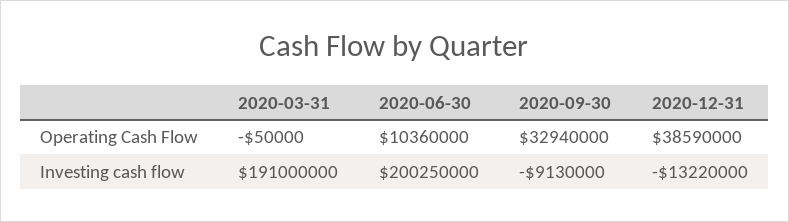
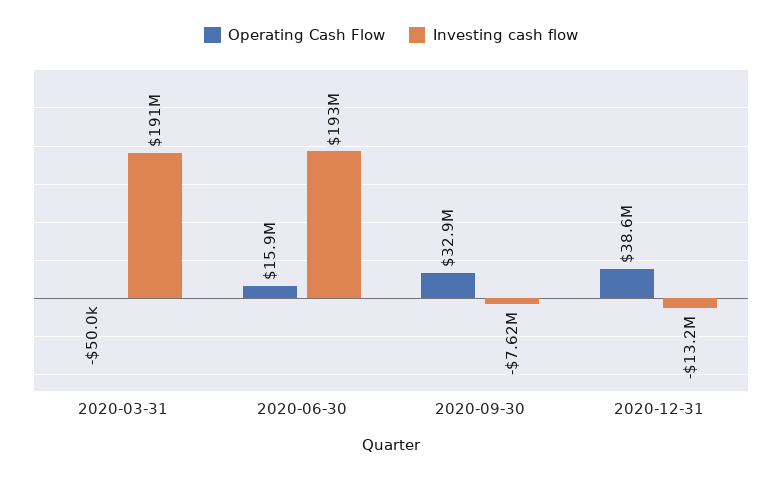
  {
    "Operating Cash Flow": {
      "2020-03-31": -50000,
-     "2020-06-30": 10360000,
+     "2020-06-30": 15900000,
      "2020-09-30": 32940000,
      "2020-12-31": 38590000
    },
    "Investing cash flow": {
      "2020-03-31": 191000000,
-     "2020-06-30": 200250000,
+     "2020-06-30": 193000000,
-     "2020-09-30": -9130000,
+     "2020-09-30": -7620000,
      "2020-12-31": -13220000
    }
  }

